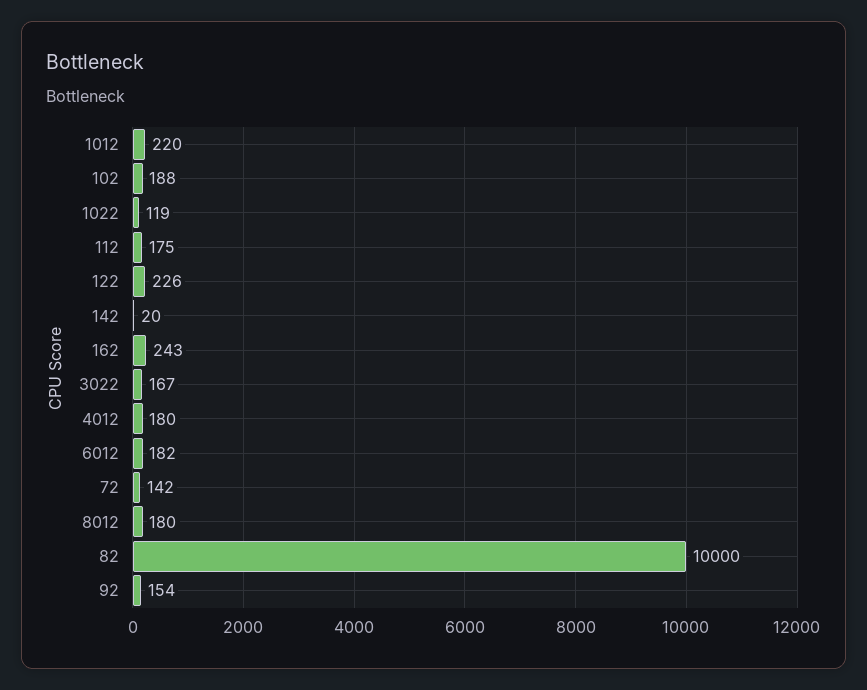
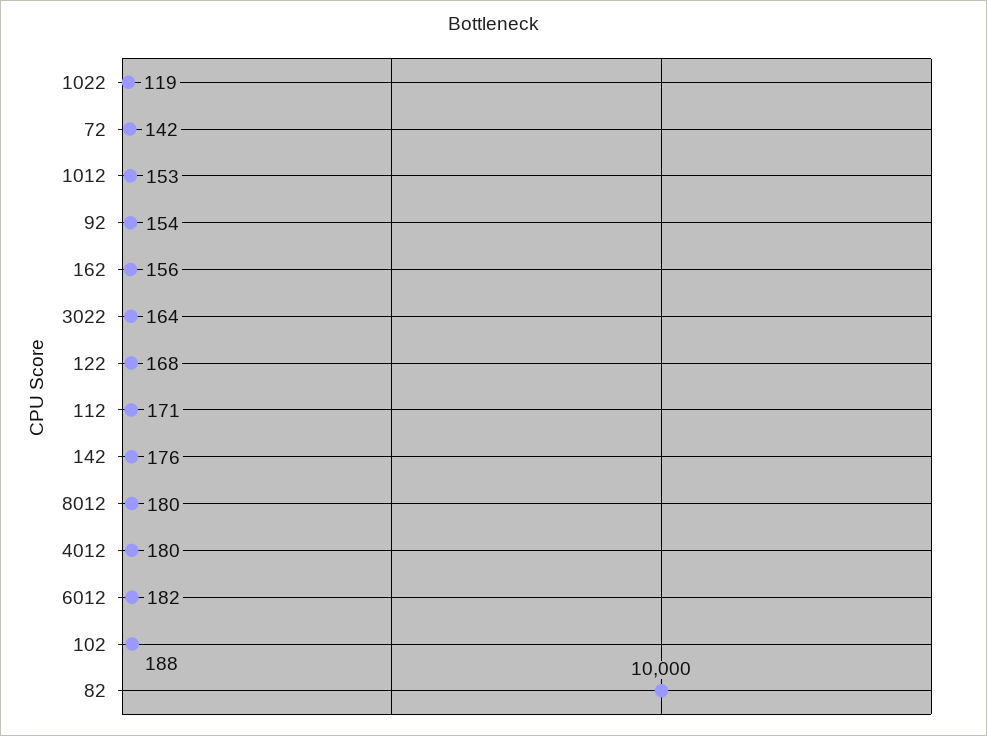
  {
-   "1012": 220,
+   "1012": 153,
    "102": 188,
    "1022": 119,
-   "112": 175,
+   "112": 171,
-   "122": 226,
+   "122": 168,
-   "142": 20,
+   "142": 176,
-   "162": 243,
+   "162": 156,
-   "3022": 167,
+   "3022": 164,
    "4012": 180,
    "6012": 182,
    "72": 142,
    "8012": 180,
    "82": 10000,
    "92": 154
  }

